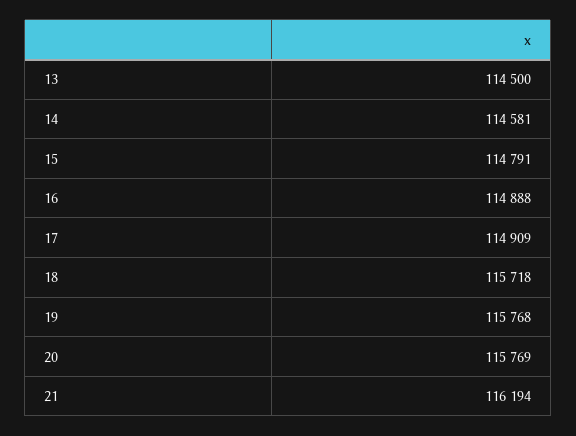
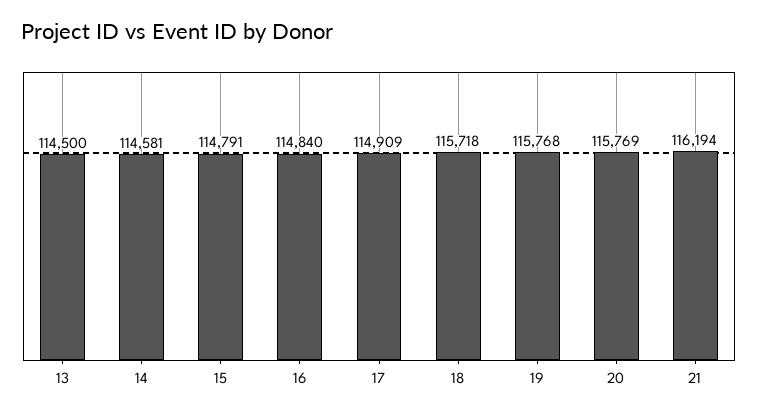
  {
    "13": 114500,
    "14": 114581,
    "15": 114791,
-   "16": 114888,
+   "16": 114840,
    "17": 114909,
    "18": 115718,
    "19": 115768,
    "20": 115769,
    "21": 116194
  }

